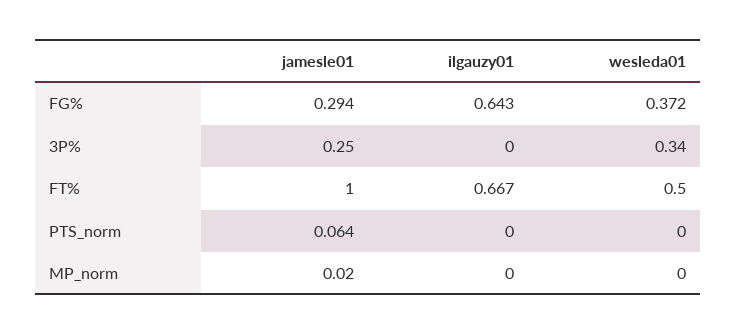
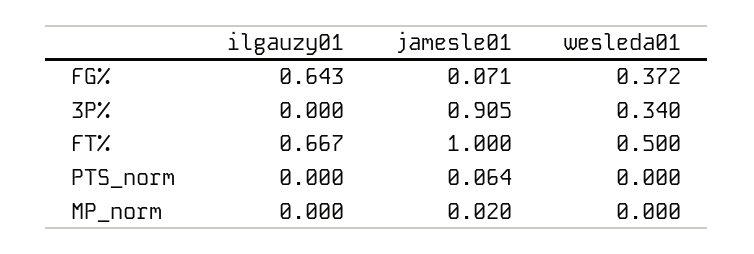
  {
    "jamesle01": {
-     "FG%": 0.294,
+     "FG%": 0.071,
-     "3P%": 0.25,
+     "3P%": 0.905,
      "FT%": 1,
      "PTS_norm": 0.064,
      "MP_norm": 0.02
    },
    "ilgauzy01": {
      "FG%": 0.643,
      "3P%": 0,
      "FT%": 0.667,
      "PTS_norm": 0,
      "MP_norm": 0
    },
    "wesleda01": {
      "FG%": 0.372,
      "3P%": 0.34,
      "FT%": 0.5,
      "PTS_norm": 0,
      "MP_norm": 0
    }
  }

